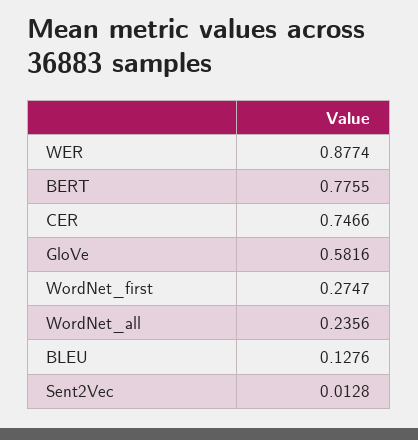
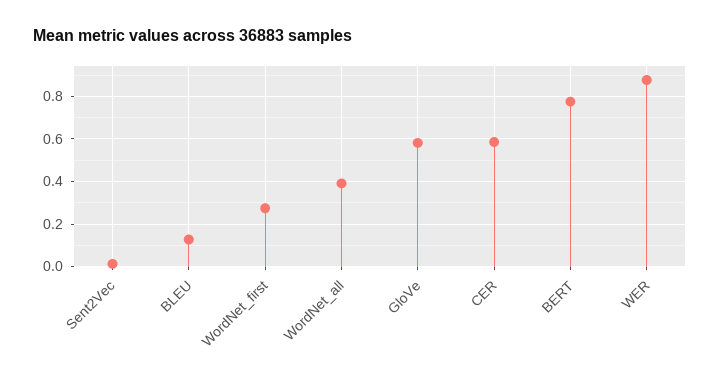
  {
    "WER": 0.8774,
    "BERT": 0.7755,
-   "CER": 0.7466,
+   "CER": 0.6,
    "GloVe": 0.5816,
    "WordNet_first": 0.2747,
-   "WordNet_all": 0.2356,
+   "WordNet_all": 0.4,
    "BLEU": 0.1276,
    "Sent2Vec": 0.0128
  }

